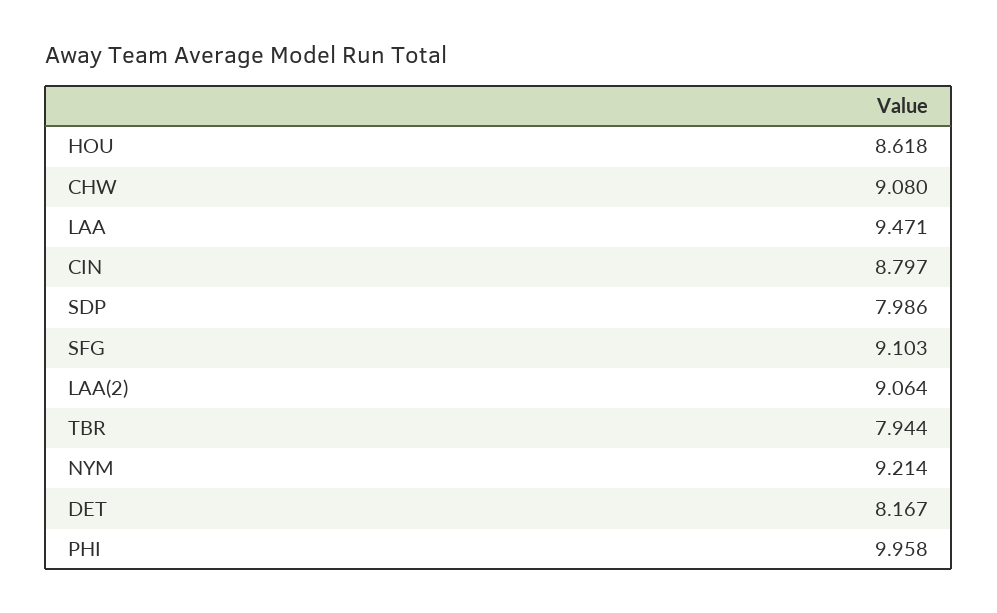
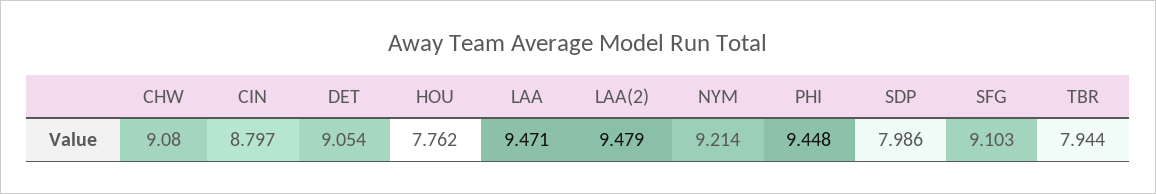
  {
-   "HOU": 8.618,
+   "HOU": 7.762,
    "CHW": 9.08,
    "LAA": 9.471,
    "CIN": 8.797,
    "SDP": 7.986,
    "SFG": 9.103,
-   "LAA(2)": 9.064,
+   "LAA(2)": 9.479,
    "TBR": 7.944,
    "NYM": 9.214,
-   "DET": 8.167,
+   "DET": 9.054,
-   "PHI": 9.958
+   "PHI": 9.448
  }

